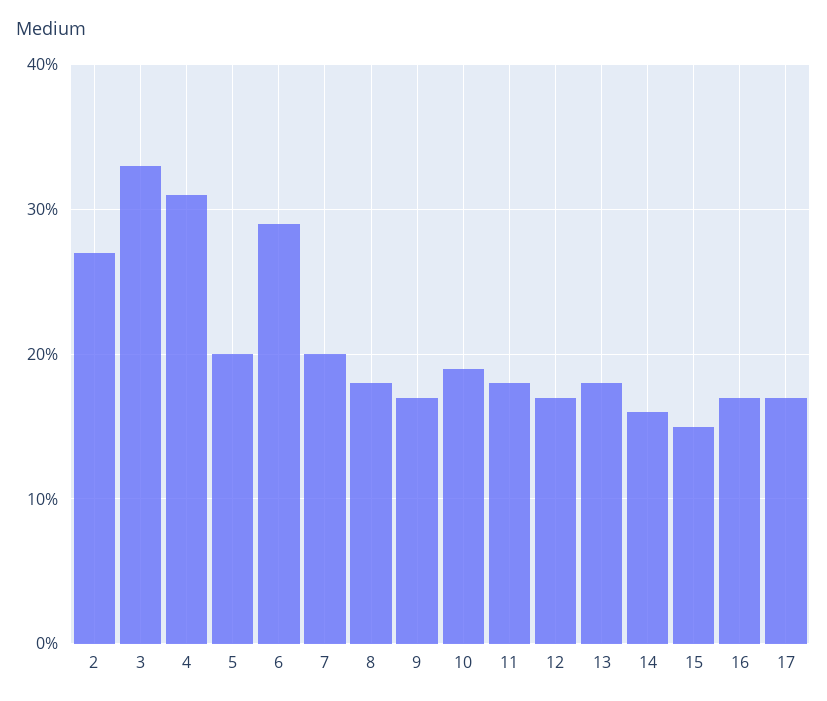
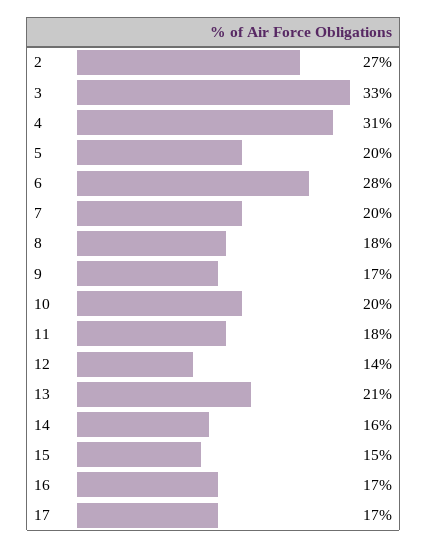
  {
    "2": 27,
    "3": 33,
    "4": 31,
    "5": 20,
-   "6": 29,
+   "6": 28,
    "7": 20,
    "8": 18,
    "9": 17,
-   "10": 19,
+   "10": 20,
    "11": 18,
-   "12": 17,
+   "12": 14,
-   "13": 18,
+   "13": 21,
    "14": 16,
    "15": 15,
    "16": 17,
    "17": 17
  }

